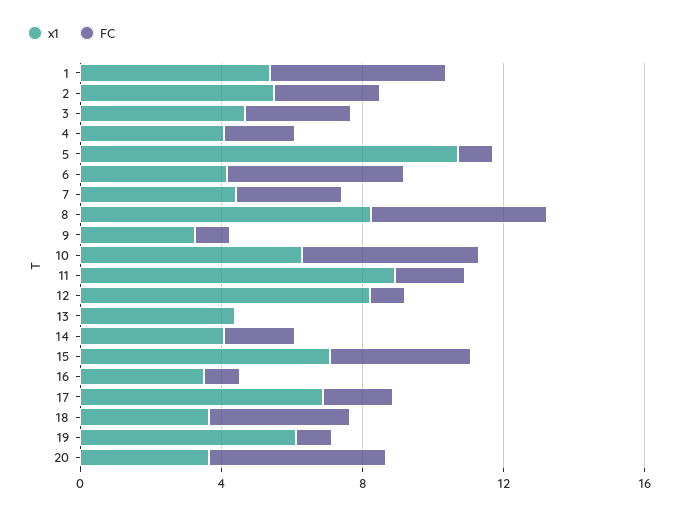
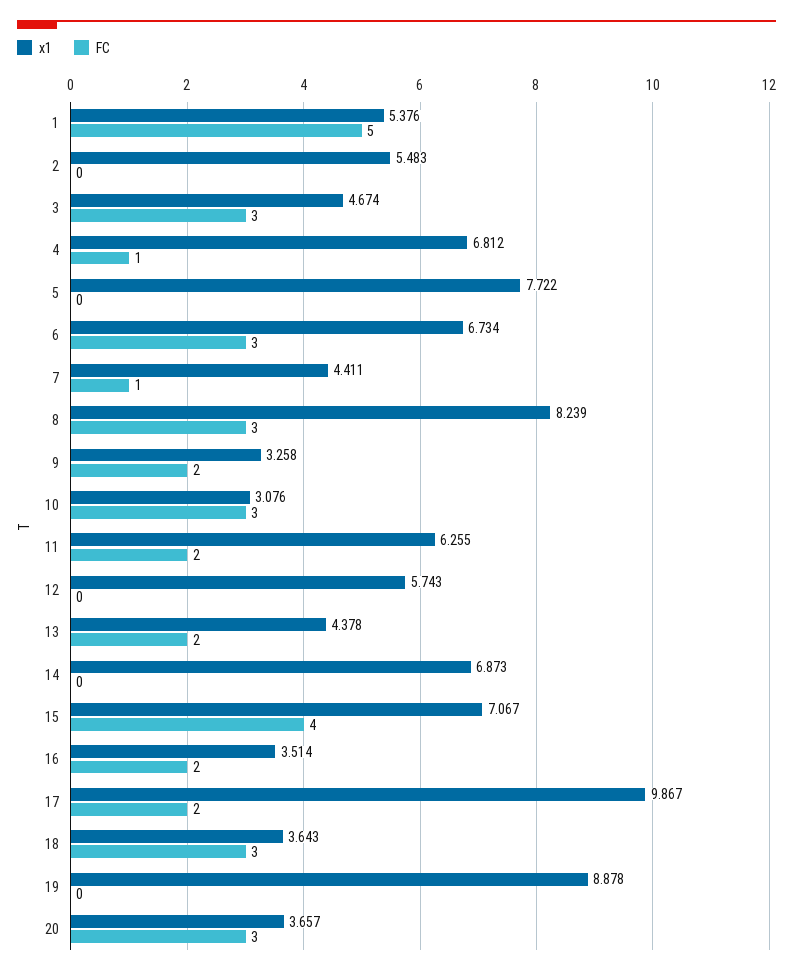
  {
    "x1": {
      "1": 5.376,
      "2": 5.483,
      "3": 4.674,
-     "4": 4,
+     "4": 6.812,
-     "5": 11,
+     "5": 7.722,
-     "6": 4,
+     "6": 6.734,
      "7": 4.411,
      "8": 8.239,
      "9": 3.258,
-     "10": 6,
+     "10": 3.076,
-     "11": 9,
+     "11": 6.255,
-     "12": 8,
+     "12": 5.743,
      "13": 4.378,
-     "14": 4,
+     "14": 6.873,
      "15": 7.067,
      "16": 3.514,
-     "17": 7,
+     "17": 9.867,
      "18": 3.643,
-     "19": 6,
+     "19": 8.878,
      "20": 3.657
    },
    "FC": {
      "1": 5,
-     "2": 3,
+     "2": 0,
      "3": 3,
-     "4": 2,
+     "4": 1,
-     "5": 1,
+     "5": 0,
-     "6": 5,
+     "6": 3,
-     "7": 3,
+     "7": 1,
-     "8": 5,
+     "8": 3,
-     "9": 1,
+     "9": 2,
-     "10": 5,
+     "10": 3,
      "11": 2,
-     "12": 1,
+     "12": 0,
-     "13": 0,
+     "13": 2,
-     "14": 2,
+     "14": 0,
      "15": 4,
-     "16": 1,
+     "16": 2,
      "17": 2,
-     "18": 4,
+     "18": 3,
-     "19": 1,
+     "19": 0,
-     "20": 5
+     "20": 3
    }
  }

